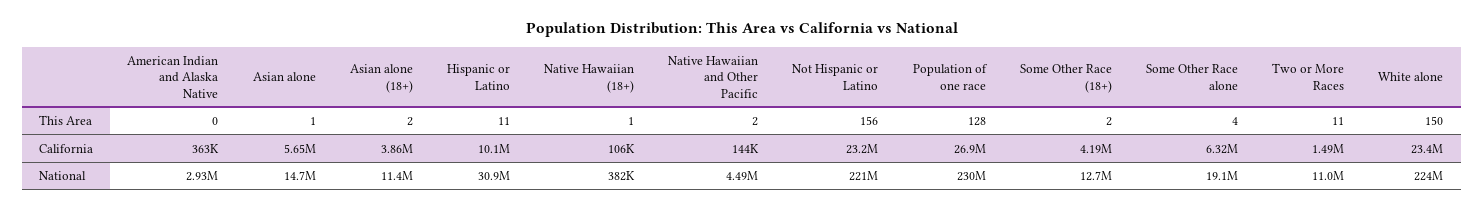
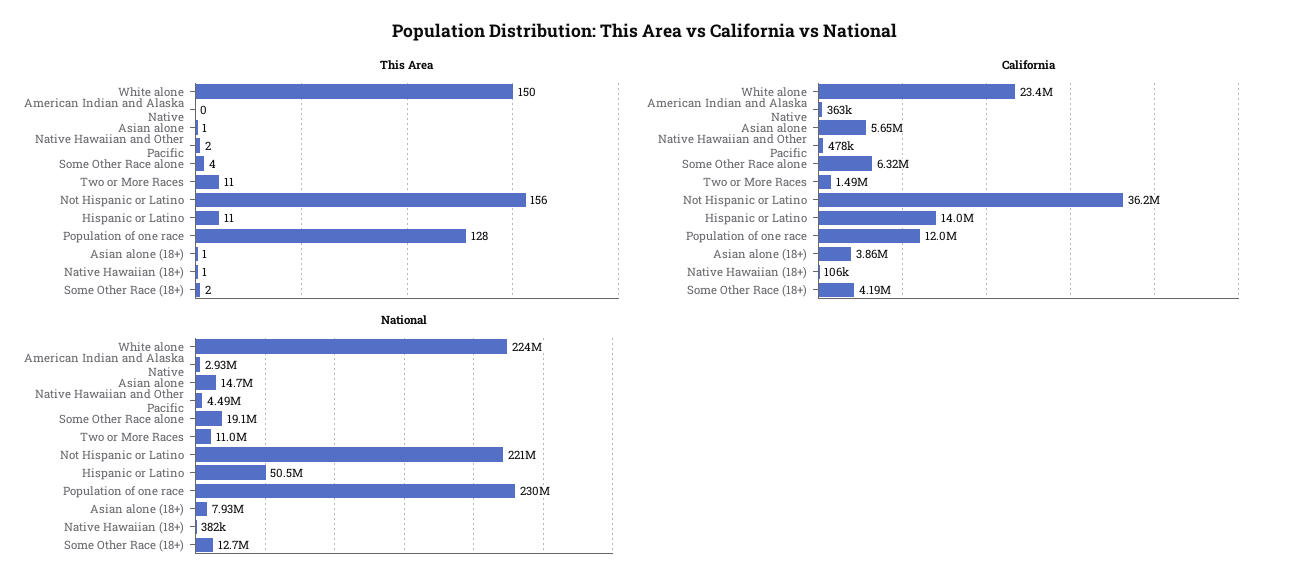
  {
    "This Area": {
      "American Indian and Alaska Native": 0,
      "Asian alone": 1,
-     "Asian alone (18+)": 2,
+     "Asian alone (18+)": 1,
      "Hispanic or Latino": 11,
      "Native Hawaiian (18+)": 1,
      "Native Hawaiian and Other Pacific": 2,
      "Not Hispanic or Latino": 156,
      "Population of one race": 128,
      "Some Other Race (18+)": 2,
      "Some Other Race alone": 4,
      "Two or More Races": 11,
      "White alone": 150
    },
    "California": {
      "American Indian and Alaska Native": 363000,
      "Asian alone": 5650000,
      "Asian alone (18+)": 3860000,
-     "Hispanic or Latino": 10100000,
+     "Hispanic or Latino": 14000000,
      "Native Hawaiian (18+)": 106000,
-     "Native Hawaiian and Other Pacific": 144000,
+     "Native Hawaiian and Other Pacific": 478000,
-     "Not Hispanic or Latino": 23200000,
+     "Not Hispanic or Latino": 36200000,
-     "Population of one race": 26900000,
+     "Population of one race": 12000000,
      "Some Other Race (18+)": 4190000,
      "Some Other Race alone": 6320000,
      "Two or More Races": 1490000,
      "White alone": 23400000
    },
    "National": {
      "American Indian and Alaska Native": 2930000,
      "Asian alone": 14700000,
-     "Asian alone (18+)": 11400000,
+     "Asian alone (18+)": 7930000,
-     "Hispanic or Latino": 30900000,
+     "Hispanic or Latino": 50500000,
      "Native Hawaiian (18+)": 382000,
      "Native Hawaiian and Other Pacific": 4490000,
      "Not Hispanic or Latino": 221000000,
      "Population of one race": 230000000,
      "Some Other Race (18+)": 12700000,
      "Some Other Race alone": 19100000,
      "Two or More Races": 11000000,
      "White alone": 224000000
    }
  }

